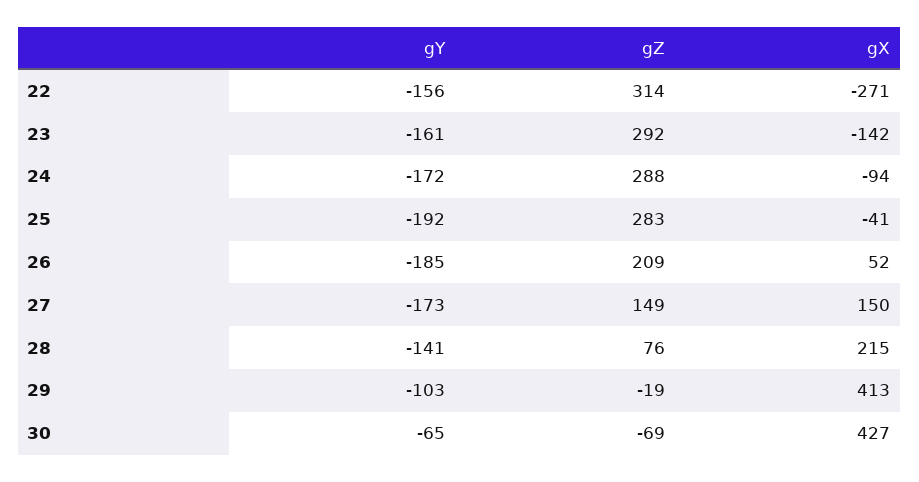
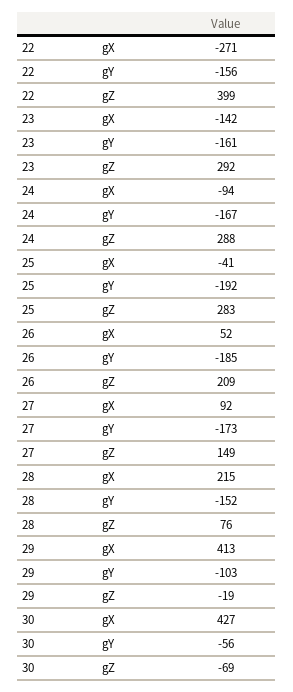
  {
    "gY": {
      "22": -156,
      "23": -161,
-     "24": -172,
+     "24": -167,
      "25": -192,
      "26": -185,
      "27": -173,
-     "28": -141,
+     "28": -152,
      "29": -103,
-     "30": -65
+     "30": -56
    },
    "gZ": {
-     "22": 314,
+     "22": 399,
      "23": 292,
      "24": 288,
      "25": 283,
      "26": 209,
      "27": 149,
      "28": 76,
      "29": -19,
      "30": -69
    },
    "gX": {
      "22": -271,
      "23": -142,
      "24": -94,
      "25": -41,
      "26": 52,
-     "27": 150,
+     "27": 92,
      "28": 215,
      "29": 413,
      "30": 427
    }
  }

